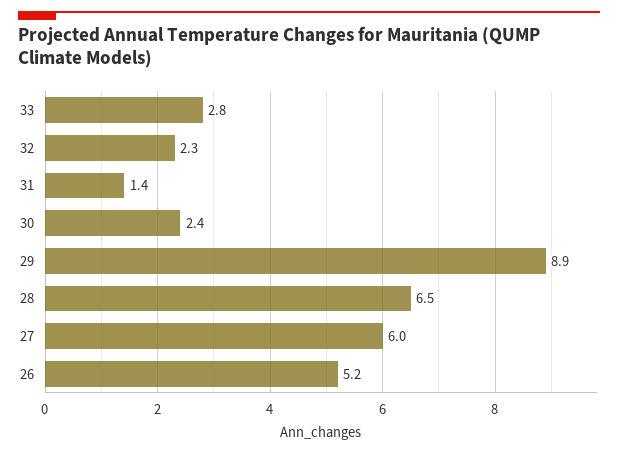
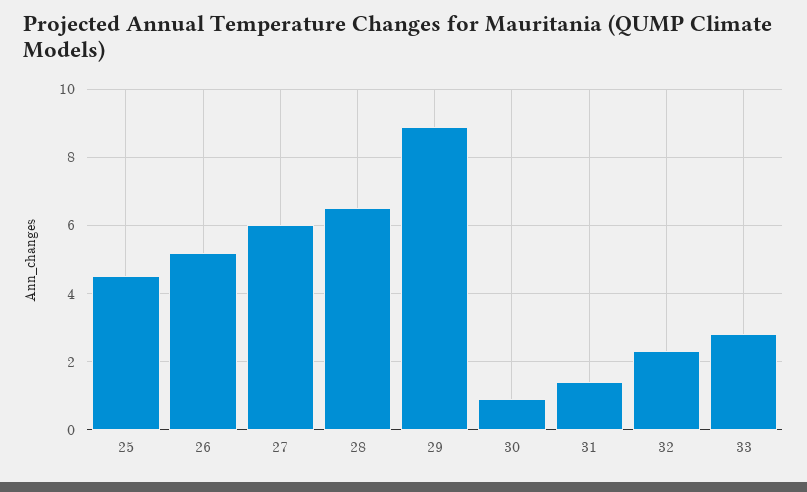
  {
    "33": 2.8,
    "32": 2.3,
    "31": 1.4,
-   "30": 2.4,
+   "30": 1,
    "29": 8.9,
    "28": 6.5,
    "27": 6,
-   "26": 5.2
+   "26": 5.2,
+   "25": 4.5
  }

